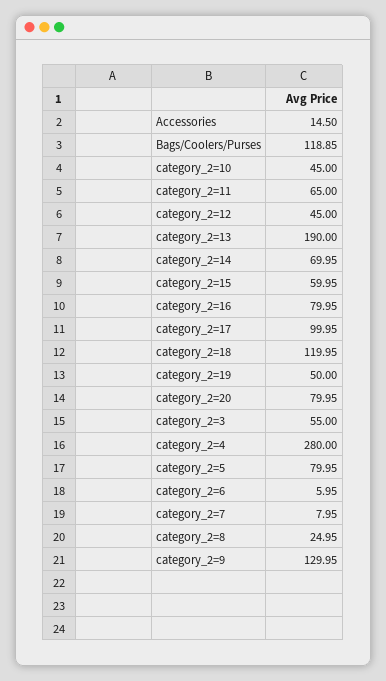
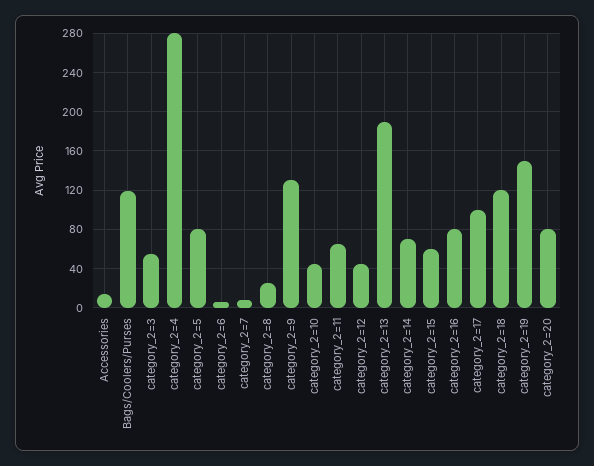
  {
    "Accessories": 14.5,
    "Bags/Coolers/Purses": 118.85,
    "category_2=10": 45,
    "category_2=11": 65,
    "category_2=12": 45,
    "category_2=13": 190,
    "category_2=14": 69.95,
    "category_2=15": 59.95,
    "category_2=16": 79.95,
    "category_2=17": 99.95,
    "category_2=18": 119.95,
-   "category_2=19": 50,
+   "category_2=19": 150,
    "category_2=20": 79.95,
    "category_2=3": 55,
    "category_2=4": 280,
    "category_2=5": 79.95,
    "category_2=6": 5.95,
    "category_2=7": 7.95,
    "category_2=8": 24.95,
    "category_2=9": 129.95
  }

